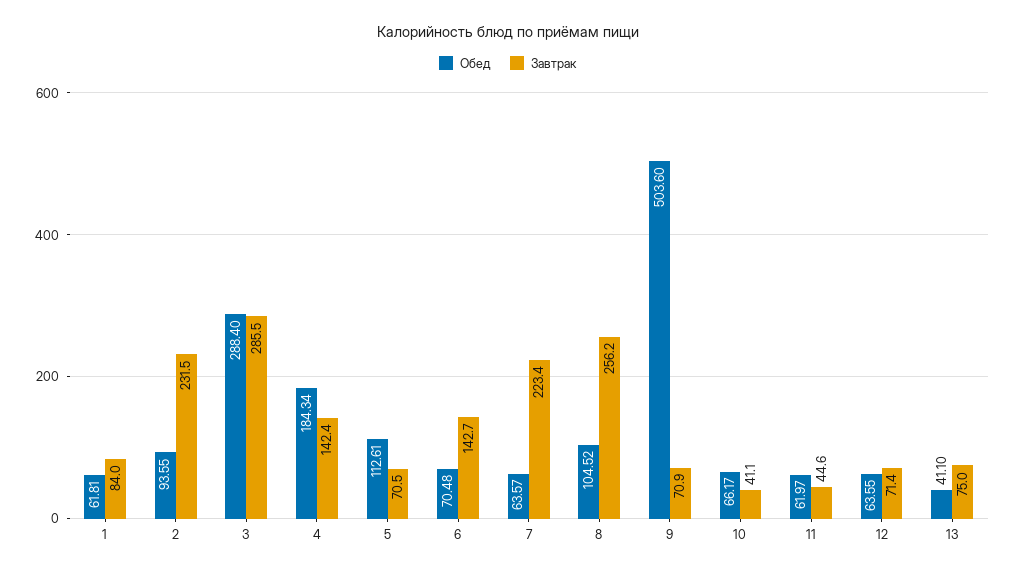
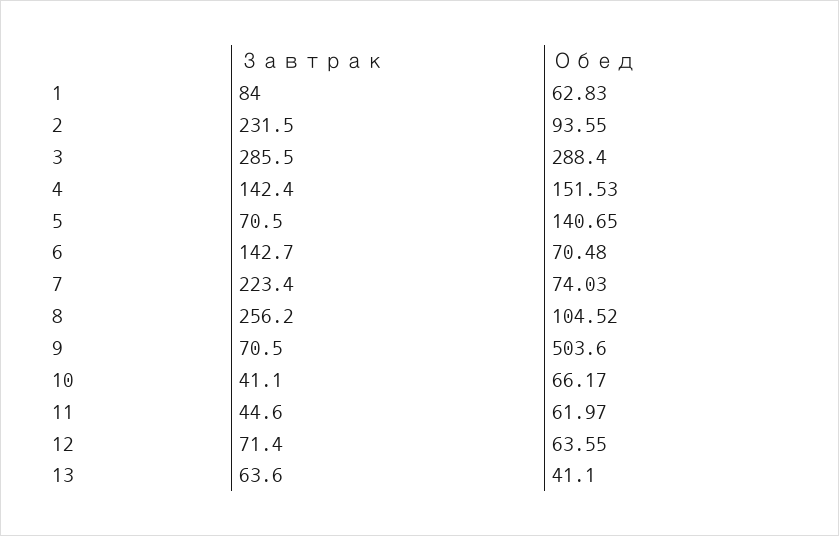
  {
    "Обед": {
-     "1": 61.81,
+     "1": 62.83,
      "2": 93.55,
      "3": 288.4,
-     "4": 184.34,
+     "4": 151.53,
-     "5": 112.61,
+     "5": 140.65,
      "6": 70.48,
-     "7": 63.57,
+     "7": 74.03,
      "8": 104.52,
      "9": 503.6,
      "10": 66.17,
      "11": 61.97,
      "12": 63.55,
      "13": 41.1
    },
    "Завтрак": {
      "1": 84,
      "2": 231.5,
      "3": 285.5,
      "4": 142.4,
      "5": 70.5,
      "6": 142.7,
      "7": 223.4,
      "8": 256.2,
-     "9": 70.9,
+     "9": 70.5,
      "10": 41.1,
      "11": 44.6,
      "12": 71.4,
-     "13": 75
+     "13": 63.6
    }
  }

